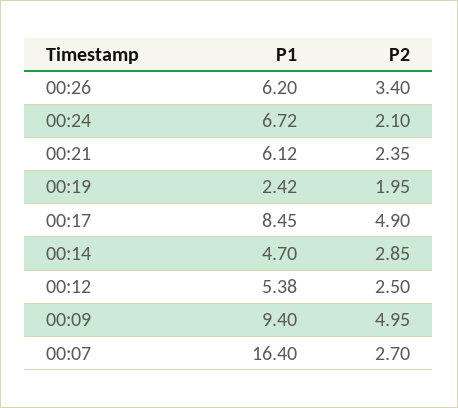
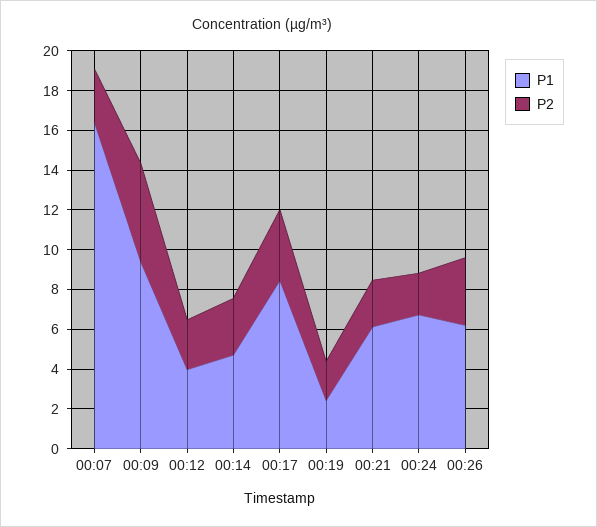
  {
    "P1": {
      "00:26": 6.2,
      "00:24": 6.72,
      "00:21": 6.12,
      "00:19": 2.42,
      "00:17": 8.45,
      "00:14": 4.7,
-     "00:12": 5.38,
+     "00:12": 4,
      "00:09": 9.4,
      "00:07": 16.4
    },
    "P2": {
      "00:26": 3.4,
      "00:24": 2.1,
      "00:21": 2.35,
      "00:19": 1.95,
-     "00:17": 4.9,
+     "00:17": 3.5,
      "00:14": 2.85,
      "00:12": 2.5,
      "00:09": 4.95,
      "00:07": 2.7
    }
  }

